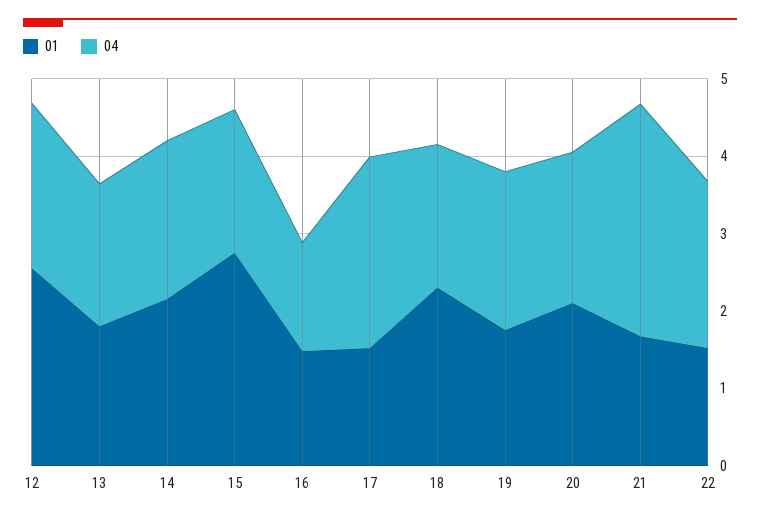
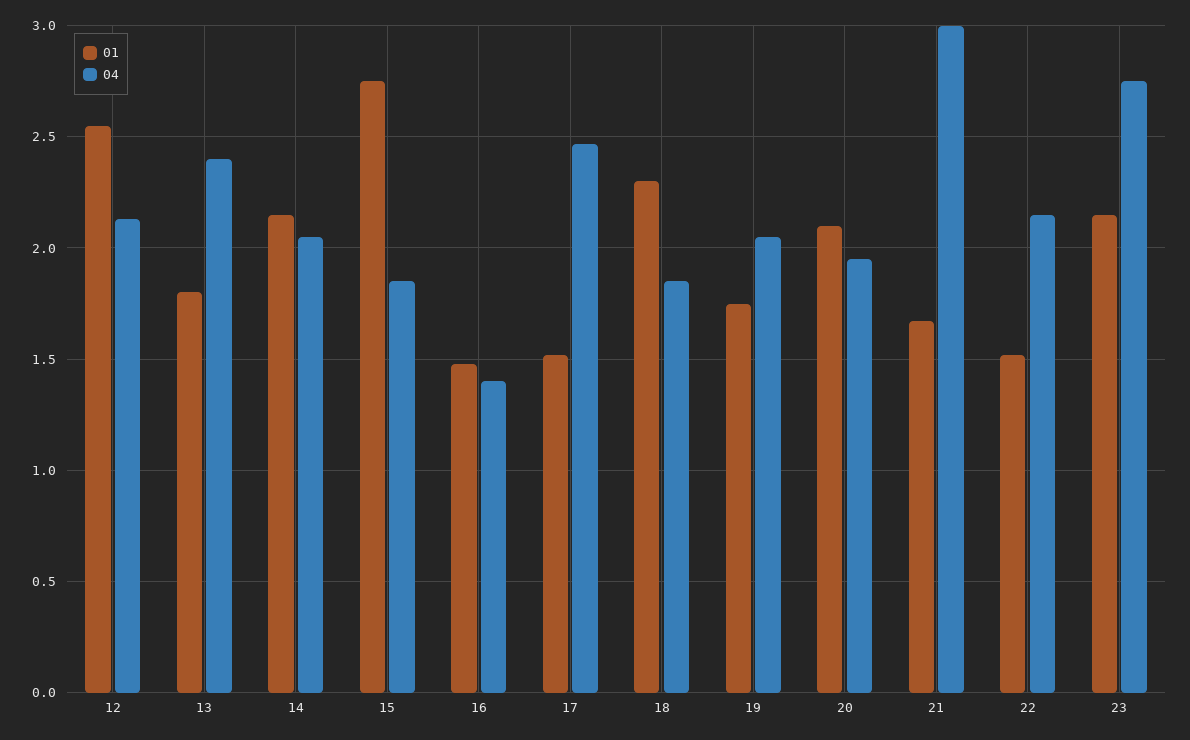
  {
    "01": {
      "12": 2.55,
      "13": 1.8,
      "14": 2.15,
      "15": 2.75,
      "16": 1.5,
      "17": 1.5,
      "18": 2.3,
      "19": 1.75,
      "20": 2.1,
      "21": 1.65,
-     "22": 1.5
+     "22": 1.5,
+     "23": 2.15
    },
    "04": {
      "12": 2.15,
-     "13": 1.8,
+     "13": 2.4,
      "14": 2.05,
      "15": 1.85,
      "16": 1.4,
      "17": 2.45,
      "18": 1.85,
      "19": 2.05,
      "20": 1.95,
      "21": 3,
-     "22": 2.15
+     "22": 2.15,
+     "23": 2.75
    }
  }

